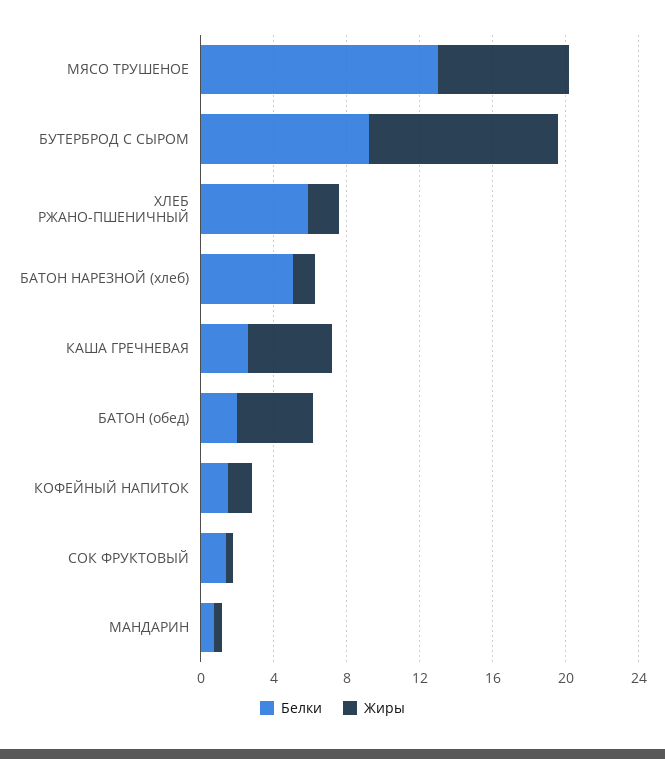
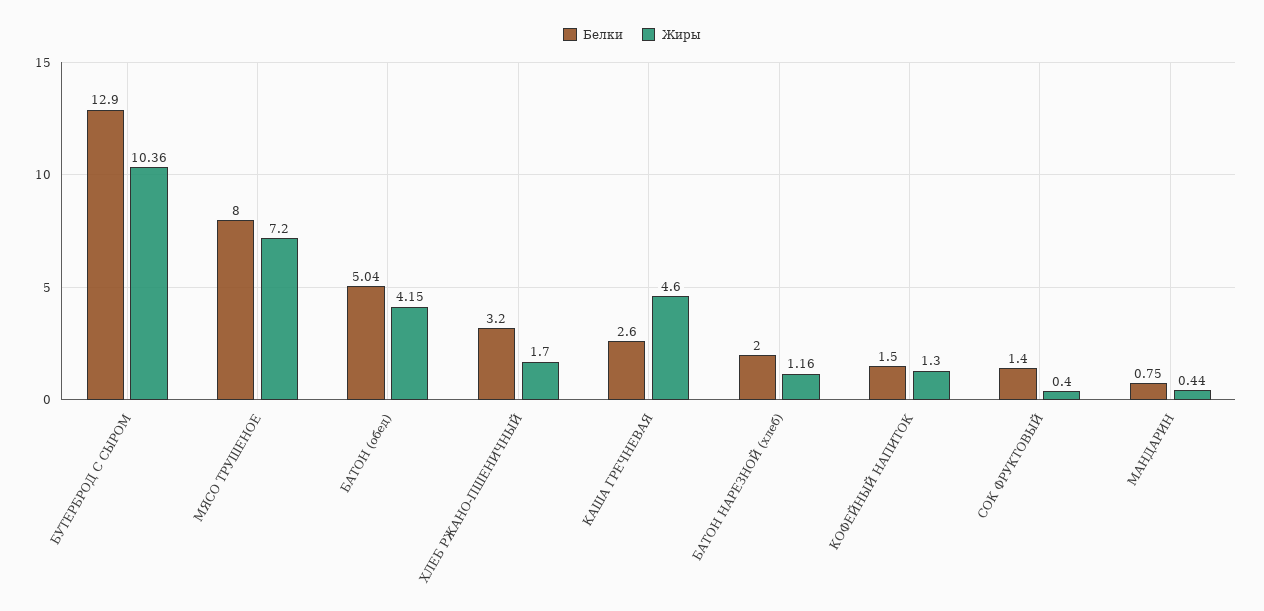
  {
    "Белки": {
-     "МЯСО ТРУШЕНОЕ": 13,
+     "МЯСО ТРУШЕНОЕ": 8,
-     "БУТЕРБРОД С СЫРОМ": 9,
+     "БУТЕРБРОД С СЫРОМ": 12.9,
-     "ХЛЕБ РЖАНО-ПШЕНИЧНЫЙ": 6,
+     "ХЛЕБ РЖАНО-ПШЕНИЧНЫЙ": 3.2,
-     "БАТОН НАРЕЗНОЙ (хлеб)": 5,
+     "БАТОН НАРЕЗНОЙ (хлеб)": 2,
      "КАША ГРЕЧНЕВАЯ": 2.6,
-     "БАТОН (обед)": 2,
+     "БАТОН (обед)": 5.04,
      "КОФЕЙНЫЙ НАПИТОК": 1.5,
      "СОК ФРУКТОВЫЙ": 1.4,
      "МАНДАРИН": 0.75
    },
    "Жиры": {
      "МЯСО ТРУШЕНОЕ": 7.2,
      "БУТЕРБРОД С СЫРОМ": 10.36,
      "ХЛЕБ РЖАНО-ПШЕНИЧНЫЙ": 1.7,
      "БАТОН НАРЕЗНОЙ (хлеб)": 1.16,
      "КАША ГРЕЧНЕВАЯ": 4.6,
      "БАТОН (обед)": 4.15,
      "КОФЕЙНЫЙ НАПИТОК": 1.3,
      "СОК ФРУКТОВЫЙ": 0.4,
      "МАНДАРИН": 0.44
    }
  }

